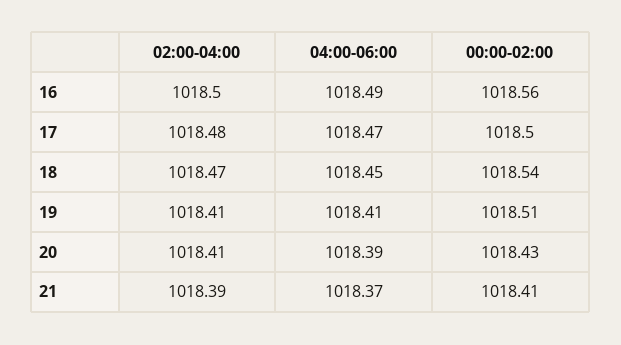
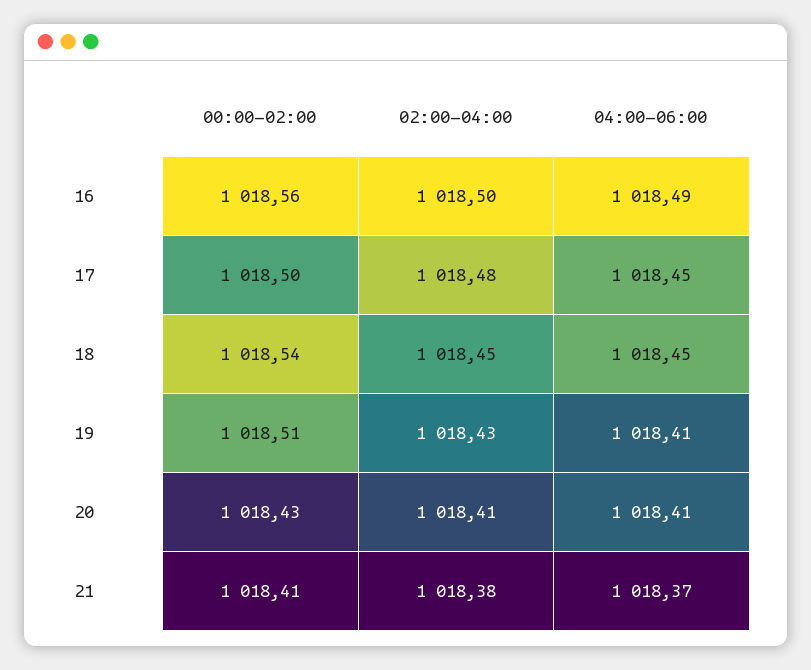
  {
    "02:00-04:00": {
      "16": 1018.5,
      "17": 1018.48,
-     "18": 1018.47,
+     "18": 1018.45,
-     "19": 1018.41,
+     "19": 1018.43,
      "20": 1018.41,
-     "21": 1018.39
+     "21": 1018.38
    },
    "04:00-06:00": {
      "16": 1018.49,
-     "17": 1018.47,
+     "17": 1018.45,
      "18": 1018.45,
      "19": 1018.41,
-     "20": 1018.39,
+     "20": 1018.41,
      "21": 1018.37
    },
    "00:00-02:00": {
      "16": 1018.56,
      "17": 1018.5,
      "18": 1018.54,
      "19": 1018.51,
      "20": 1018.43,
      "21": 1018.41
    }
  }

